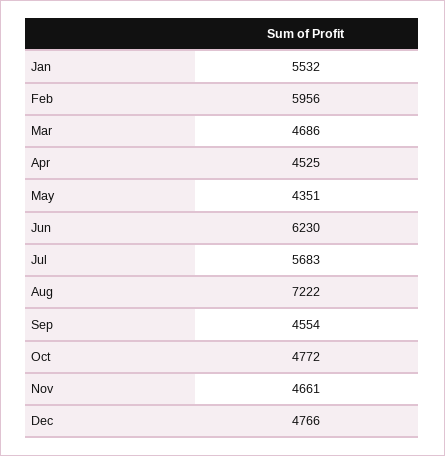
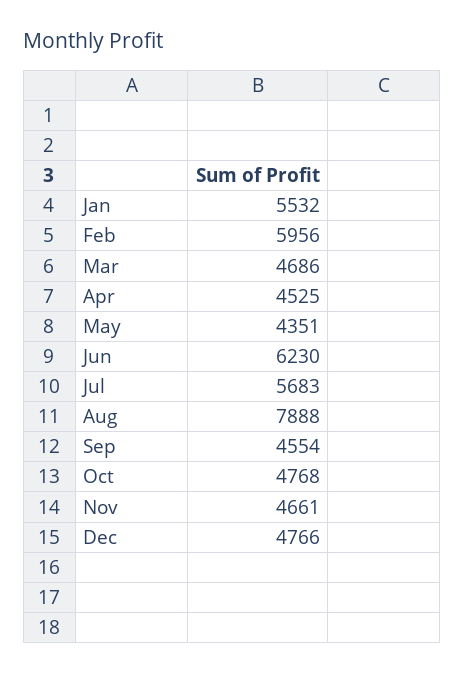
  {
    "Jan": 5532,
    "Feb": 5956,
    "Mar": 4686,
    "Apr": 4525,
    "May": 4351,
    "Jun": 6230,
    "Jul": 5683,
-   "Aug": 7222,
+   "Aug": 7888,
    "Sep": 4554,
-   "Oct": 4772,
+   "Oct": 4768,
    "Nov": 4661,
    "Dec": 4766
  }

